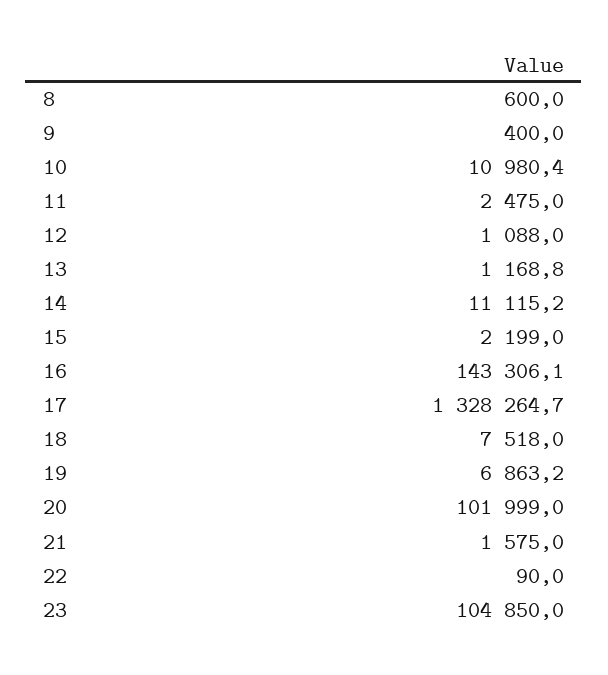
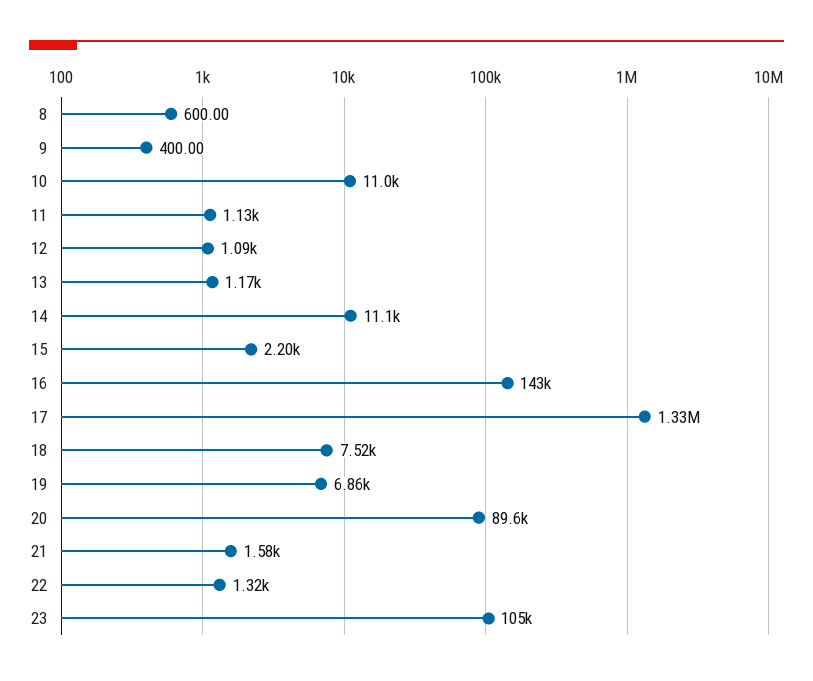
  {
    "8": 600,
    "9": 400,
    "10": 10980.4,
-   "11": 2475,
+   "11": 1130,
    "12": 1088,
    "13": 1168.8,
    "14": 11115.2,
    "15": 2199,
    "16": 143306.1,
    "17": 1328264.7,
    "18": 7518,
    "19": 6863.2,
-   "20": 101999,
+   "20": 89600,
    "21": 1575,
-   "22": 90,
+   "22": 1320,
    "23": 104850
  }

